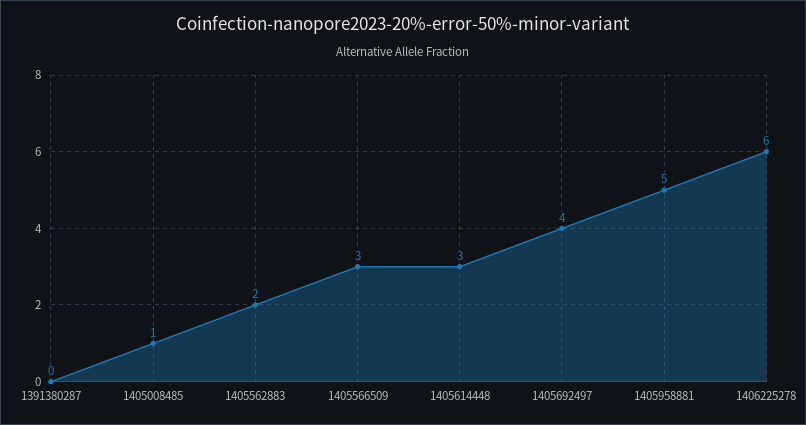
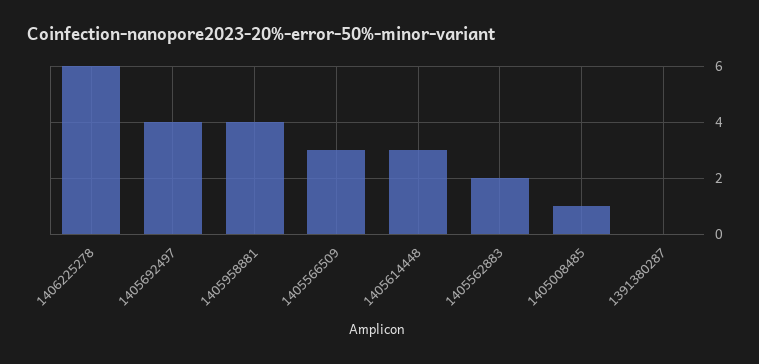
  {
    "1391380287": 0,
    "1405008485": 1,
    "1405562883": 2,
    "1405566509": 3,
    "1405614448": 3,
    "1405692497": 4,
-   "1405958881": 5,
+   "1405958881": 4,
    "1406225278": 6
  }

